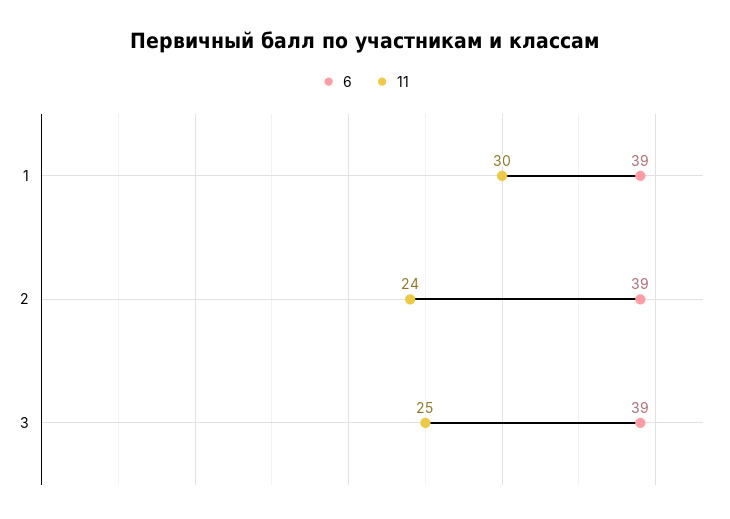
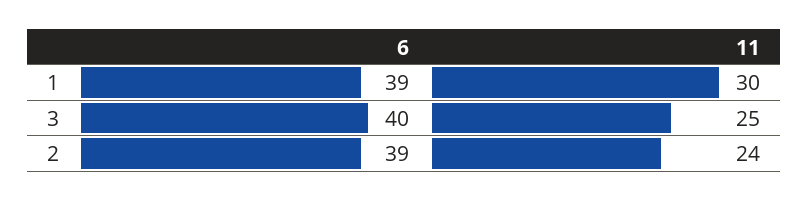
  {
    "6": {
      "1": 39,
      "2": 39,
-     "3": 39
+     "3": 40
    },
    "11": {
      "1": 30,
      "2": 24,
      "3": 25
    }
  }

